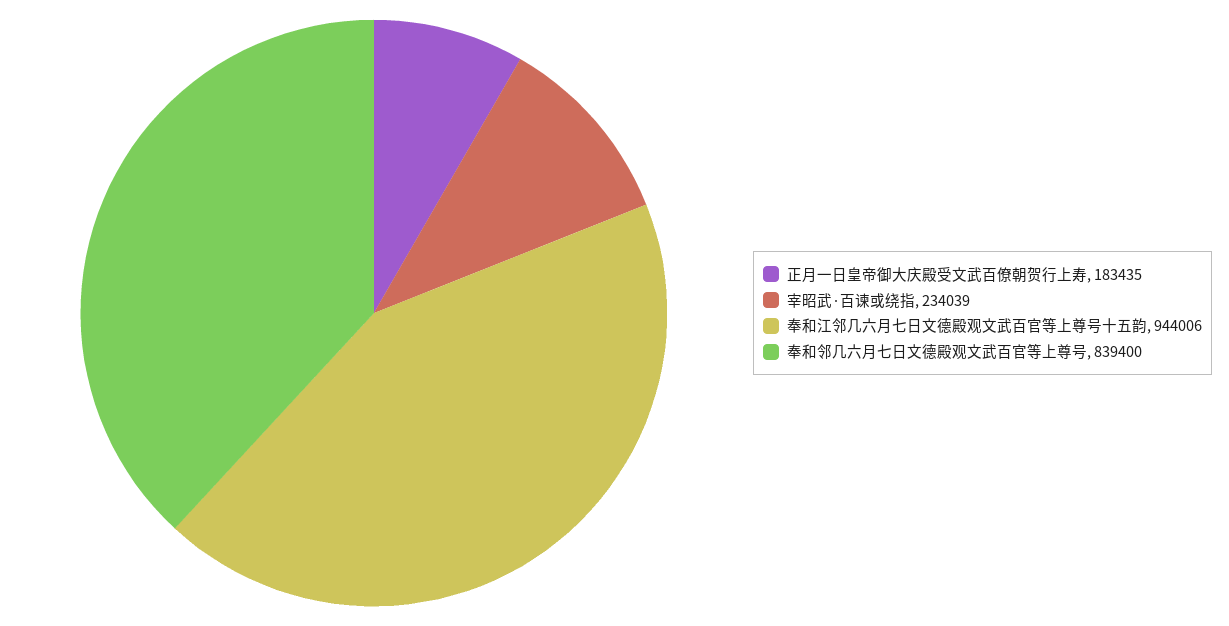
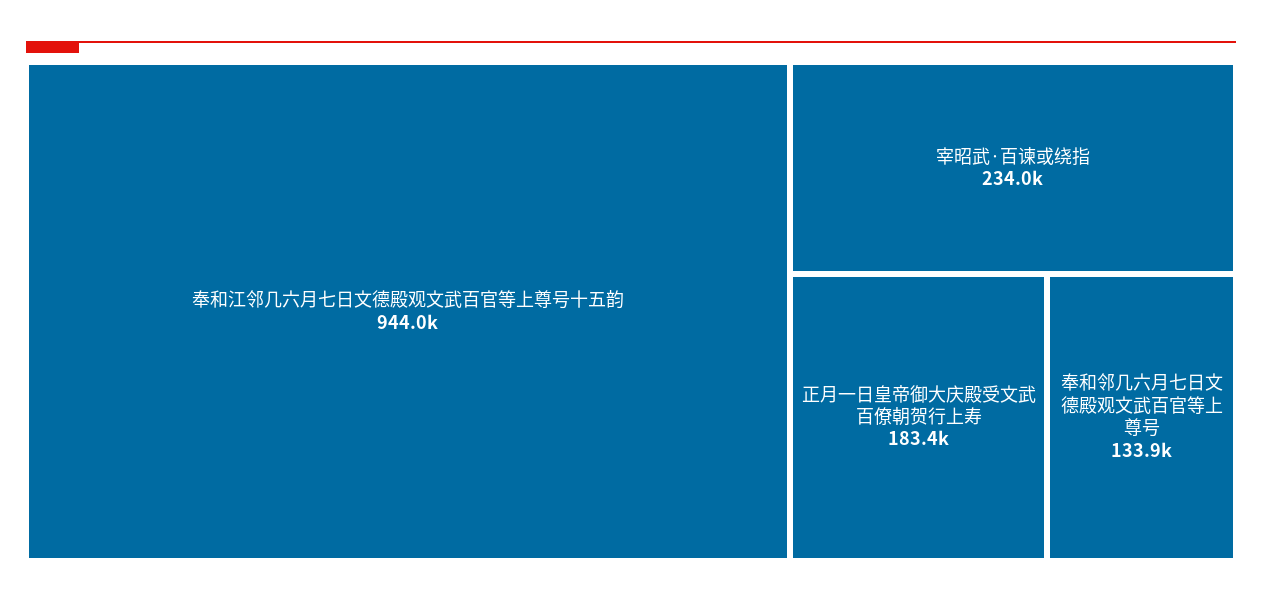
  {
    "正月一日皇帝御大庆殿受文武百僚朝贺行上寿": 183435,
    "宰昭武·百谏或绕指": 234039,
    "奉和江邻几六月七日文德殿观文武百官等上尊号十五韵": 944006,
-   "奉和邻几六月七日文德殿观文武百官等上尊号": 839400
+   "奉和邻几六月七日文德殿观文武百官等上尊号": 133900
  }

